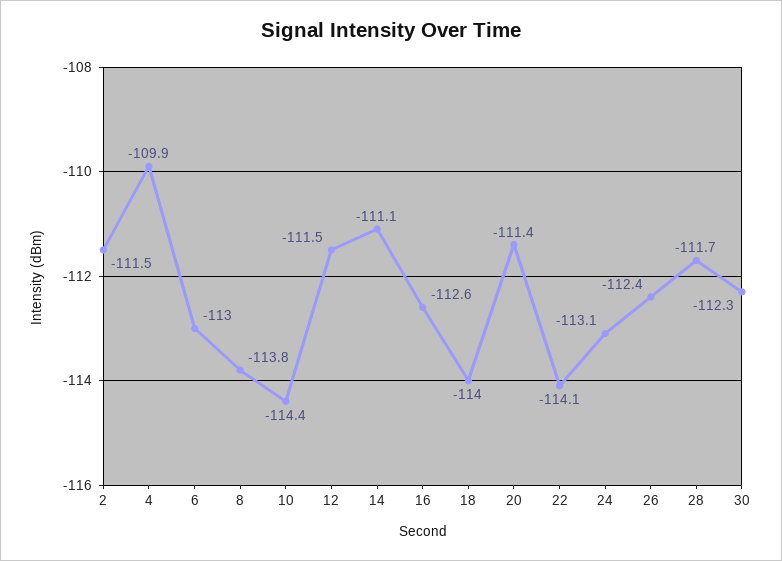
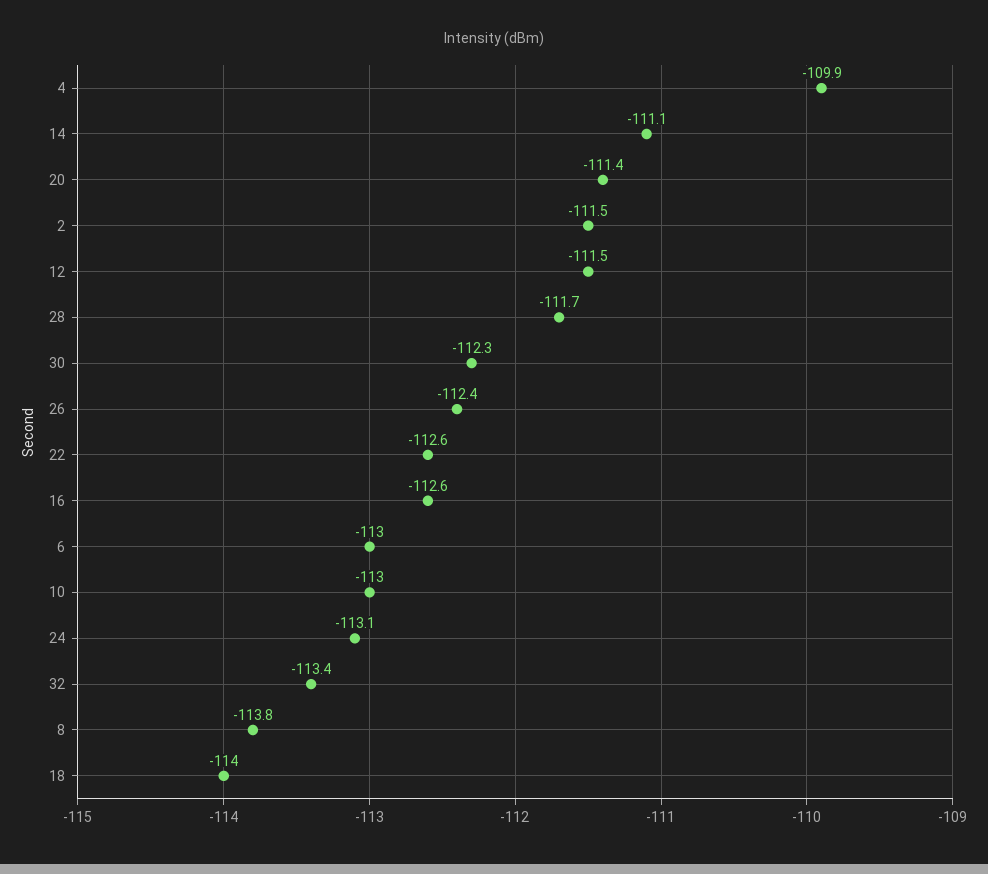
  {
    "2": -111.5,
    "4": -109.9,
    "6": -113,
    "8": -113.8,
-   "10": -114.4,
+   "10": -113,
    "12": -111.5,
    "14": -111.1,
    "16": -112.6,
    "18": -114,
    "20": -111.4,
-   "22": -114.1,
+   "22": -112.6,
    "24": -113.1,
    "26": -112.4,
    "28": -111.7,
-   "30": -112.3
+   "30": -112.3,
+   "32": -113.4
  }

